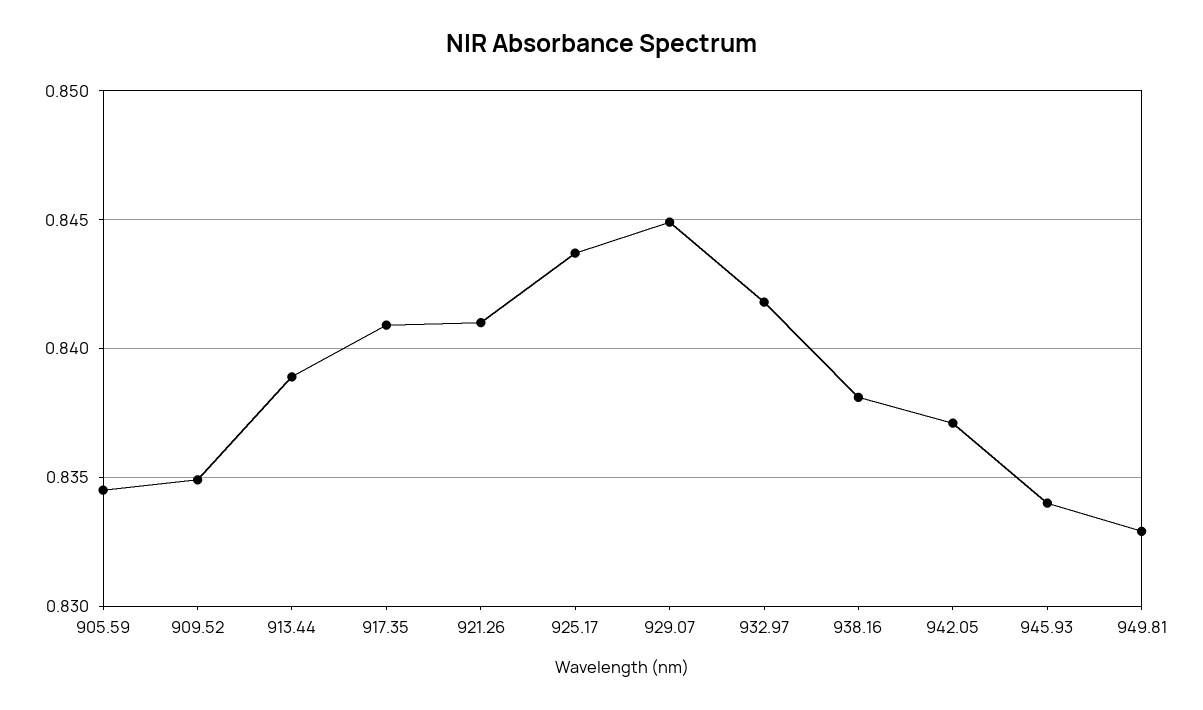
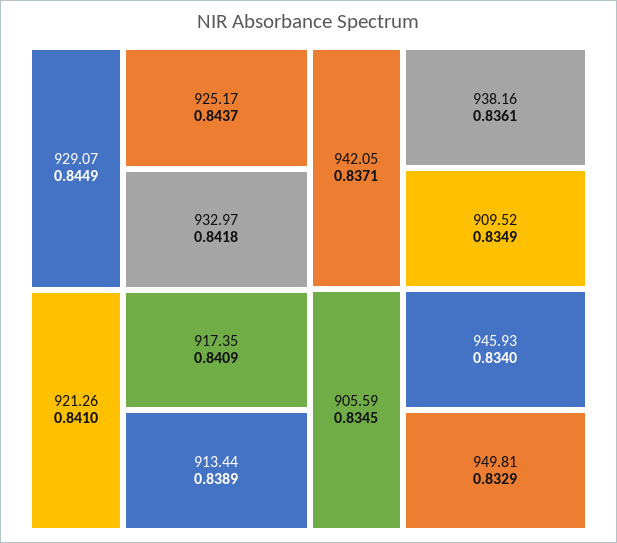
  {
    "905.59": 0.8345,
    "909.52": 0.8349,
    "913.44": 0.8389,
    "917.35": 0.8409,
    "921.26": 0.841,
    "925.17": 0.8437,
    "929.07": 0.8449,
    "932.97": 0.8418,
-   "938.16": 0.838,
+   "938.16": 0.8361,
    "942.05": 0.8371,
    "945.93": 0.834,
    "949.81": 0.8329
  }

